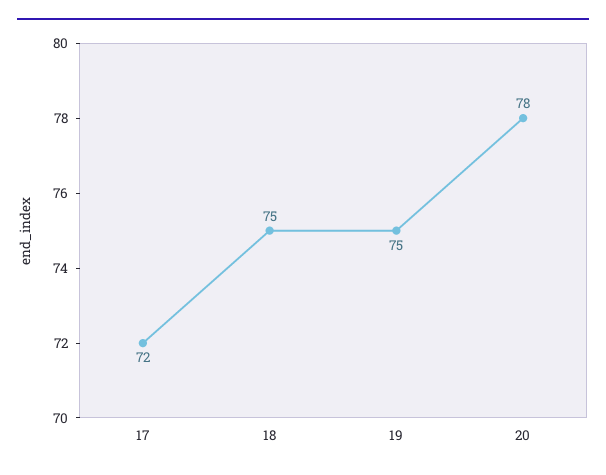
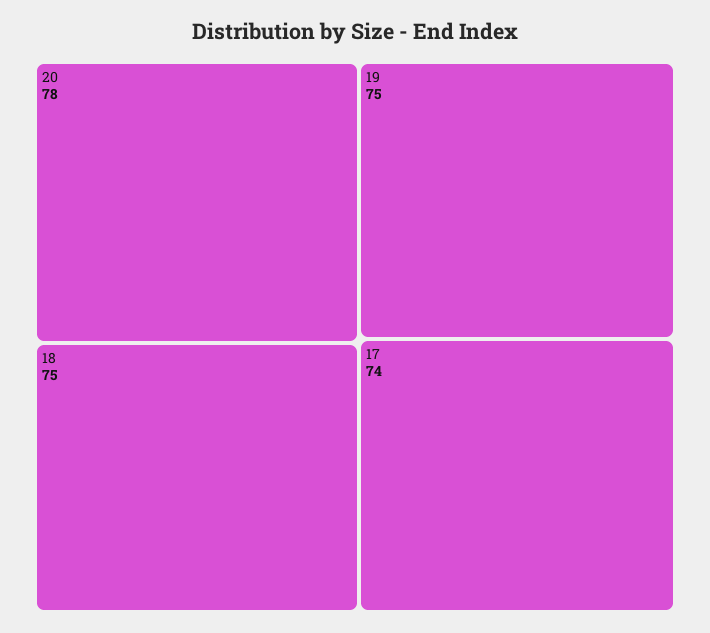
  {
-   "17": 72,
+   "17": 74,
    "18": 75,
    "19": 75,
    "20": 78
  }

